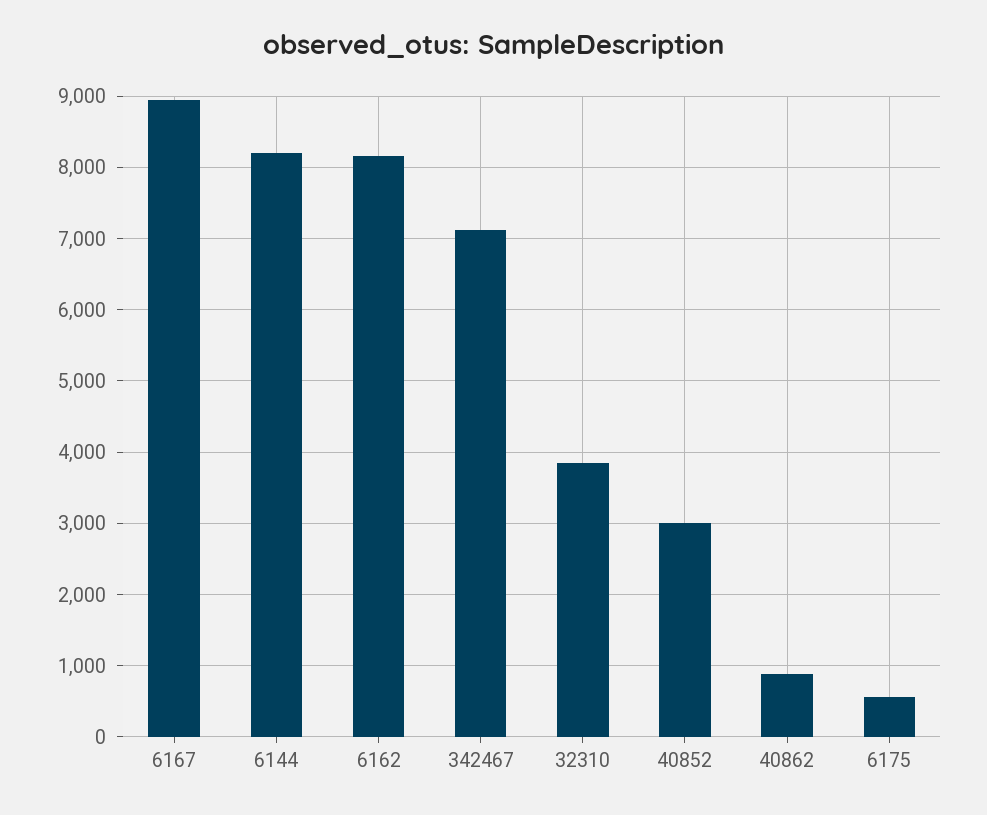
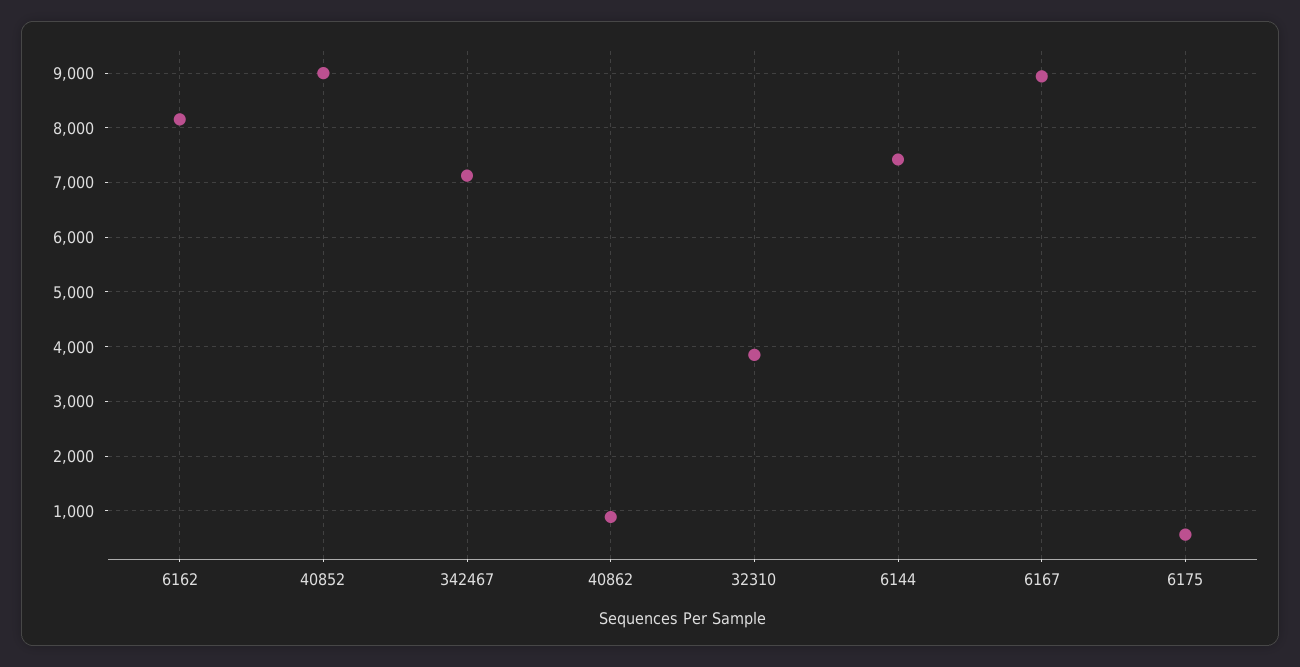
  {
    "6167": 8900,
-   "6144": 8200,
+   "6144": 7400,
    "6162": 8200,
    "342467": 7100,
    "32310": 3900,
-   "40852": 3000,
+   "40852": 9000,
    "40862": 900,
    "6175": 600
  }

